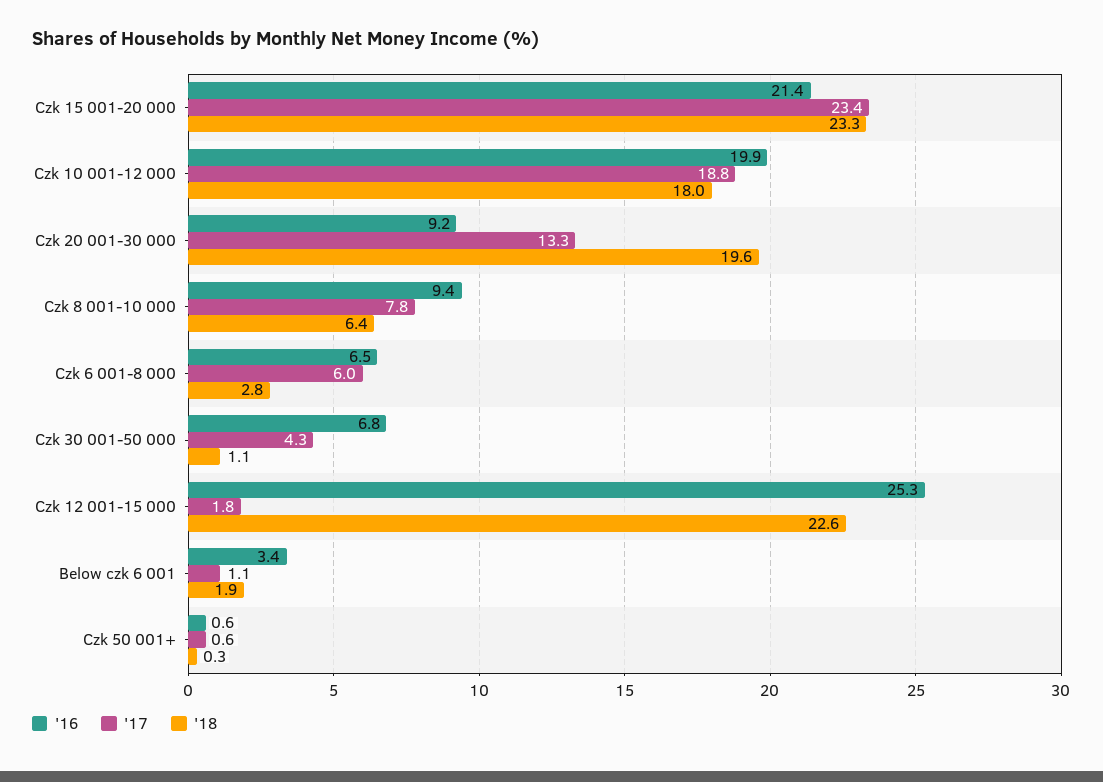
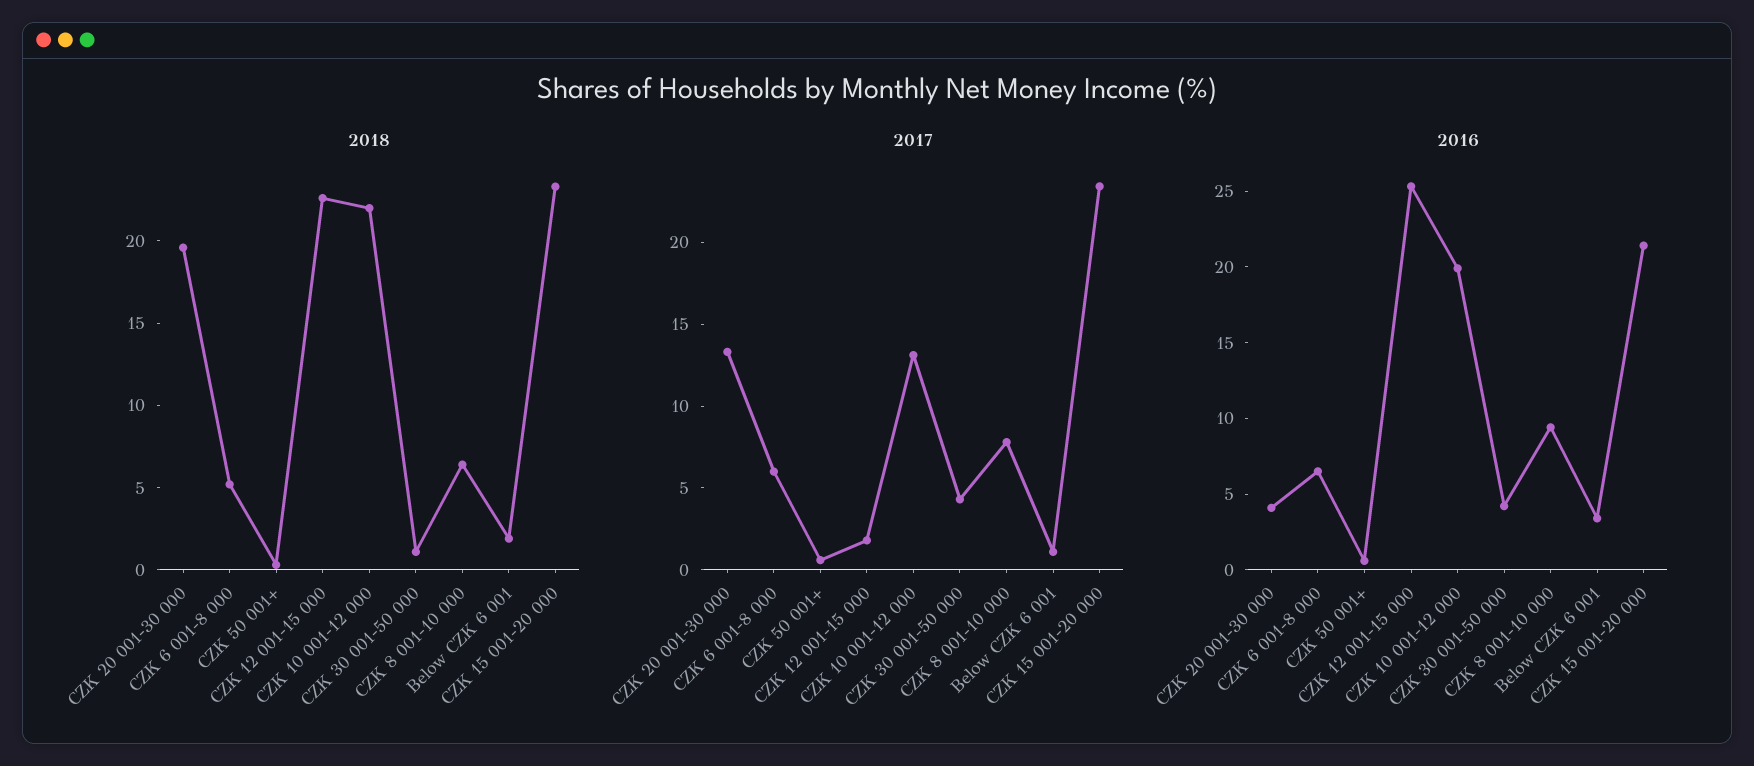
  {
    "'16": {
      "Czk 15 001-20 000": 21.4,
      "Czk 10 001-12 000": 19.9,
-     "Czk 20 001-30 000": 9.2,
+     "Czk 20 001-30 000": 4,
      "Czk 8 001-10 000": 9.4,
      "Czk 6 001-8 000": 6.5,
-     "Czk 30 001-50 000": 6.8,
+     "Czk 30 001-50 000": 4,
      "Czk 12 001-15 000": 25.3,
      "Below czk 6 001": 3.4,
      "Czk 50 001+": 0.6
    },
    "'17": {
      "Czk 15 001-20 000": 23.4,
-     "Czk 10 001-12 000": 18.8,
+     "Czk 10 001-12 000": 13,
      "Czk 20 001-30 000": 13.3,
      "Czk 8 001-10 000": 7.8,
      "Czk 6 001-8 000": 6,
      "Czk 30 001-50 000": 4.3,
      "Czk 12 001-15 000": 1.8,
      "Below czk 6 001": 1.1,
      "Czk 50 001+": 0.6
    },
    "'18": {
      "Czk 15 001-20 000": 23.3,
-     "Czk 10 001-12 000": 18,
+     "Czk 10 001-12 000": 22,
      "Czk 20 001-30 000": 19.6,
      "Czk 8 001-10 000": 6.4,
-     "Czk 6 001-8 000": 2.8,
+     "Czk 6 001-8 000": 5,
      "Czk 30 001-50 000": 1.1,
      "Czk 12 001-15 000": 22.6,
      "Below czk 6 001": 1.9,
      "Czk 50 001+": 0.3
    }
  }

